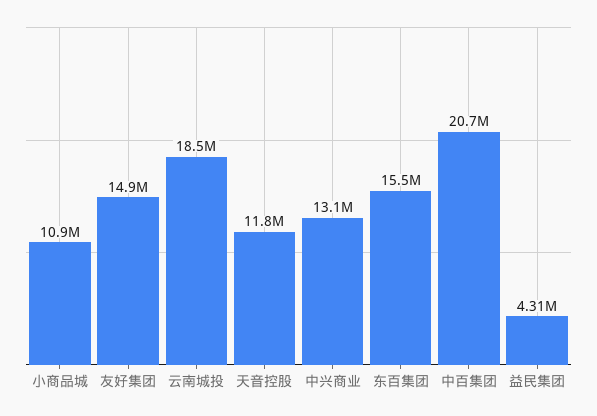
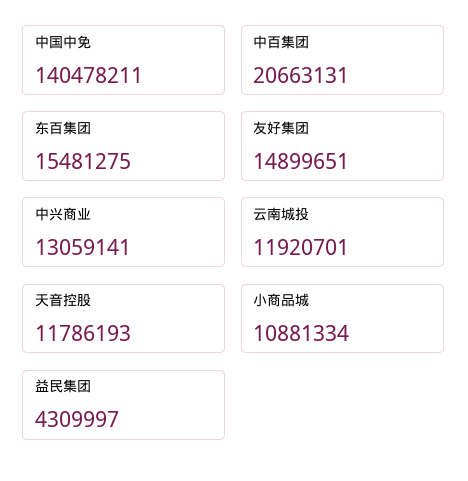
  {
    "小商品城": 10881334,
    "友好集团": 14899651,
-   "云南城投": 18500000,
+   "云南城投": 11920701,
    "天音控股": 11786193,
    "中兴商业": 13059141,
    "东百集团": 15481275,
    "中百集团": 20663131,
-   "益民集团": 4309997
+   "益民集团": 4309997,
+   "中国中免": 140478211
  }

